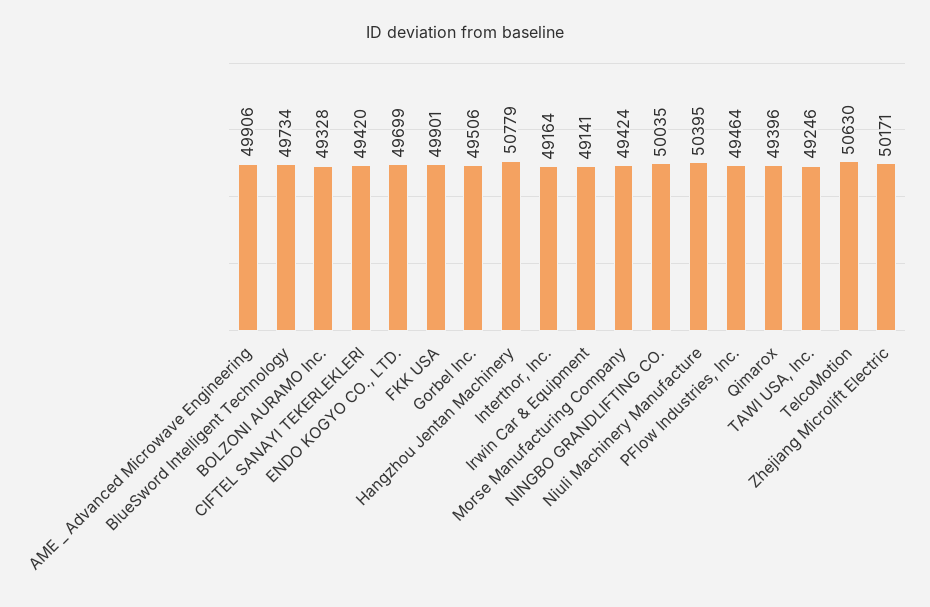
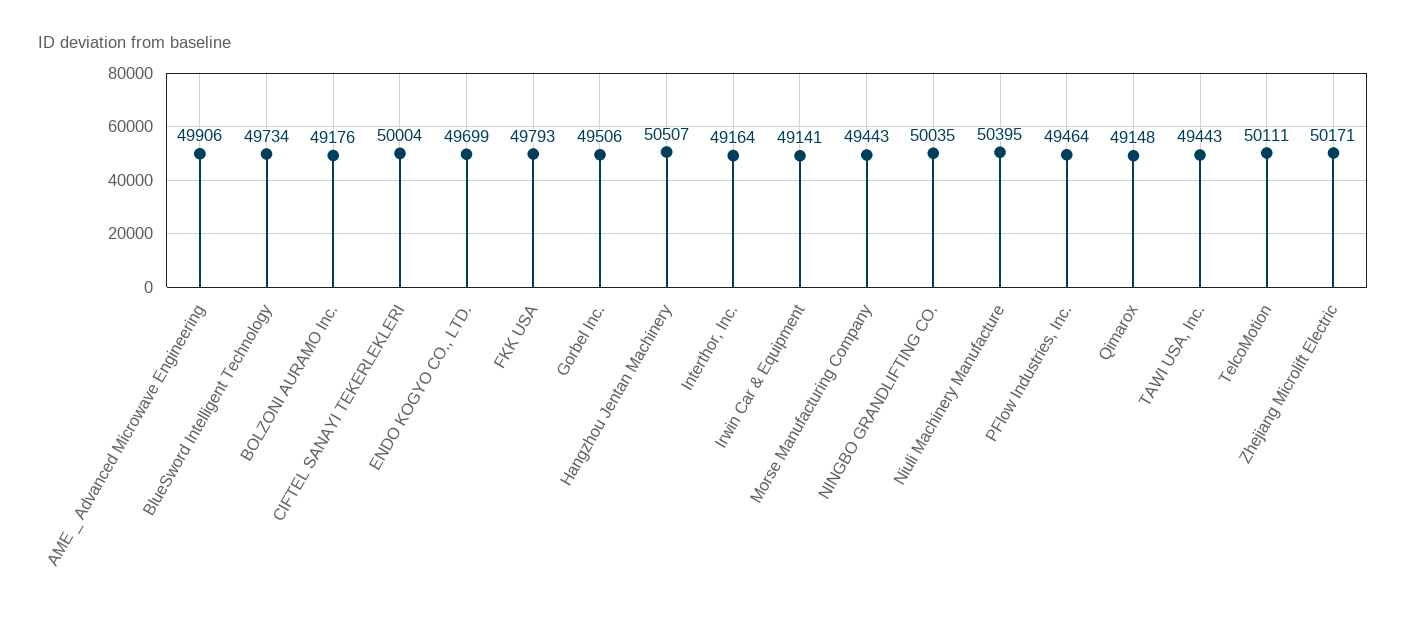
  {
    "AME _ Advanced Microwave Engineering": 49906,
    "BlueSword Intelligent Technology": 49734,
-   "BOLZONI AURAMO Inc.": 49328,
+   "BOLZONI AURAMO Inc.": 49176,
-   "CIFTEL SANAYI TEKERLEKLERI": 49420,
+   "CIFTEL SANAYI TEKERLEKLERI": 50004,
    "ENDO KOGYO CO., LTD.": 49699,
-   "FKK USA": 49901,
+   "FKK USA": 49793,
    "Gorbel Inc.": 49506,
-   "Hangzhou Jentan Machinery": 50779,
+   "Hangzhou Jentan Machinery": 50507,
    "Interthor, Inc.": 49164,
    "Irwin Car & Equipment": 49141,
-   "Morse Manufacturing Company": 49424,
+   "Morse Manufacturing Company": 49443,
    "NINGBO GRANDLIFTING CO.": 50035,
    "Niuli Machinery Manufacture": 50395,
    "PFlow Industries, Inc.": 49464,
-   "Qimarox": 49396,
+   "Qimarox": 49148,
-   "TAWI USA, Inc.": 49246,
+   "TAWI USA, Inc.": 49443,
-   "TelcoMotion": 50630,
+   "TelcoMotion": 50111,
    "Zhejiang Microlift Electric": 50171
  }

